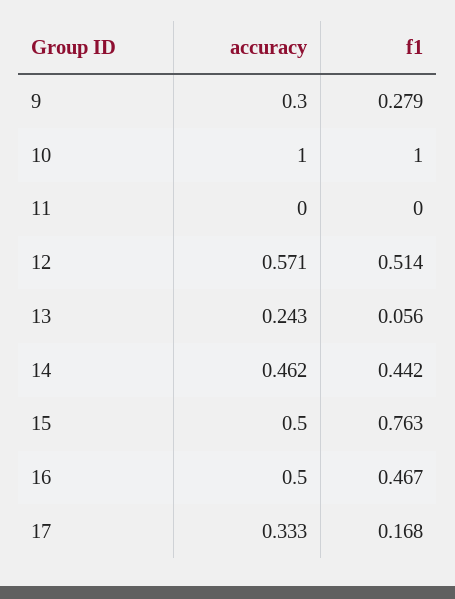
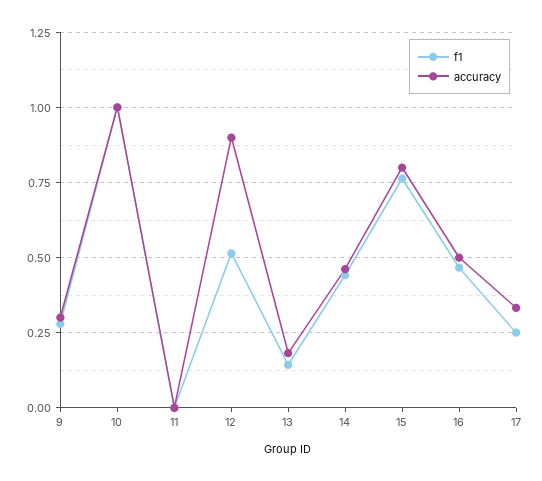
  {
    "accuracy": {
      "9": 0.3,
      "10": 1,
      "11": 0,
-     "12": 0.571,
+     "12": 0.9,
-     "13": 0.243,
+     "13": 0.175,
      "14": 0.462,
-     "15": 0.5,
+     "15": 0.8,
      "16": 0.5,
      "17": 0.333
    },
    "f1": {
      "9": 0.279,
      "10": 1,
      "11": 0,
      "12": 0.514,
-     "13": 0.056,
+     "13": 0.15,
      "14": 0.442,
      "15": 0.763,
      "16": 0.467,
-     "17": 0.168
+     "17": 0.25
    }
  }

